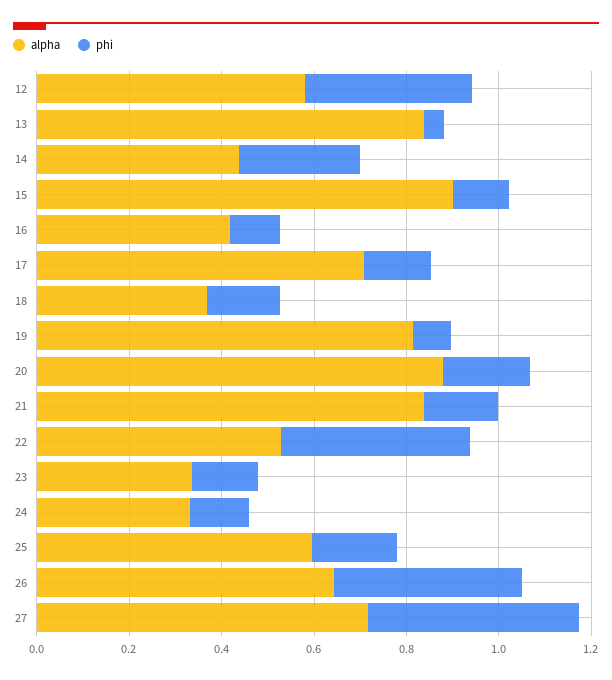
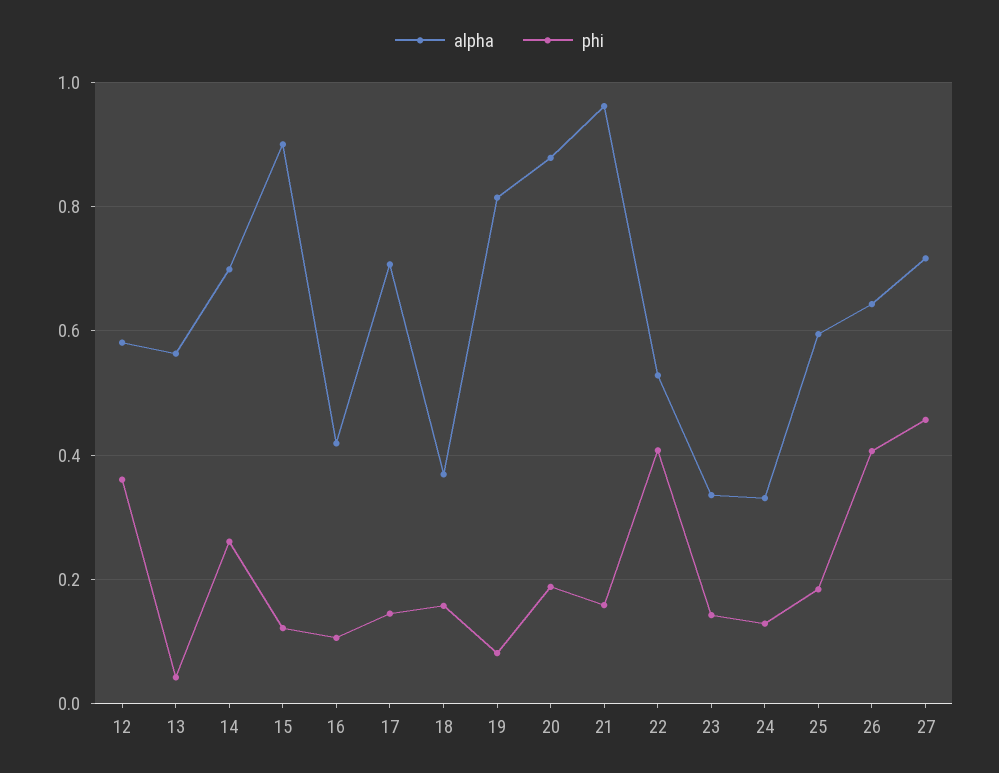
  {
    "alpha": {
      "12": 0.58,
-     "13": 0.85,
+     "13": 0.56,
-     "14": 0.45,
+     "14": 0.7,
      "15": 0.9,
      "16": 0.42,
      "17": 0.7,
      "18": 0.36,
      "19": 0.82,
      "20": 0.88,
-     "21": 0.85,
+     "21": 0.96,
      "22": 0.52,
      "23": 0.34,
      "24": 0.34,
      "25": 0.6,
      "26": 0.64,
      "27": 0.72
    },
    "phi": {
      "12": 0.36,
      "13": 0.04,
      "14": 0.26,
      "15": 0.12,
      "16": 0.1,
      "17": 0.14,
      "18": 0.16,
      "19": 0.08,
      "20": 0.18,
      "21": 0.16,
      "22": 0.4,
      "23": 0.14,
      "24": 0.12,
      "25": 0.18,
      "26": 0.4,
      "27": 0.46
    }
  }

